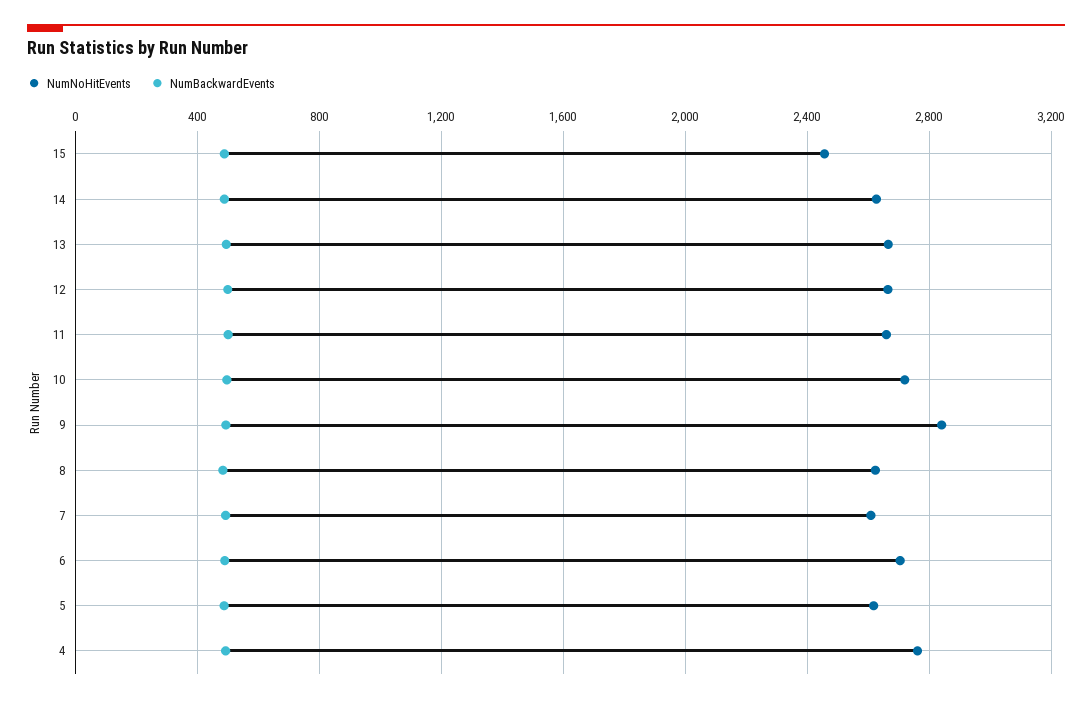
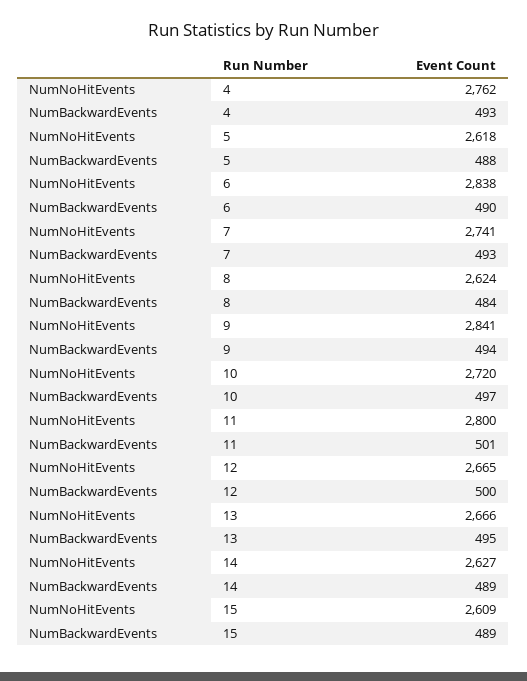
  {
    "NumNoHitEvents": {
-     "15": 2450,
+     "15": 2609,
      "14": 2627,
      "13": 2666,
      "12": 2665,
-     "11": 2650,
+     "11": 2800,
      "10": 2720,
      "9": 2841,
      "8": 2624,
-     "7": 2600,
+     "7": 2741,
-     "6": 2700,
+     "6": 2838,
      "5": 2618,
      "4": 2762
    },
    "NumBackwardEvents": {
      "15": 489,
      "14": 489,
      "13": 495,
      "12": 500,
      "11": 501,
      "10": 497,
      "9": 494,
      "8": 484,
      "7": 493,
      "6": 490,
      "5": 488,
      "4": 493
    }
  }

